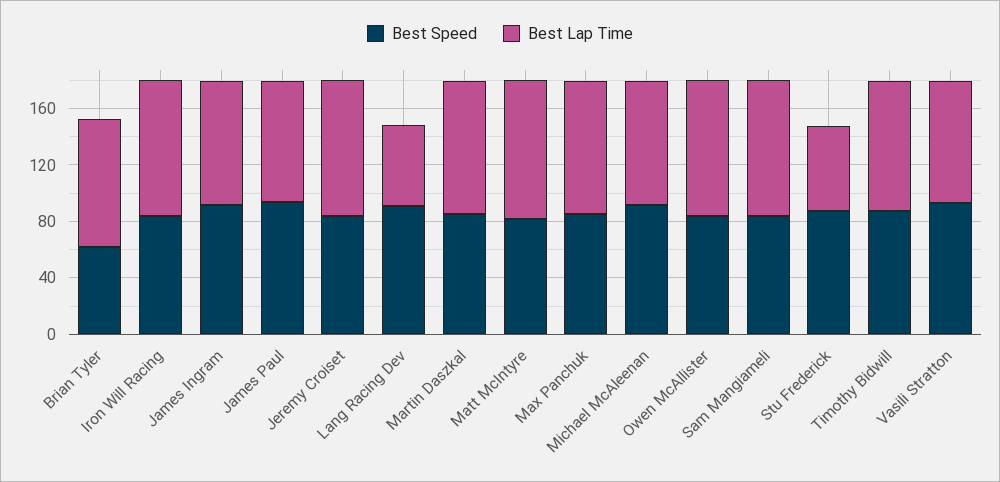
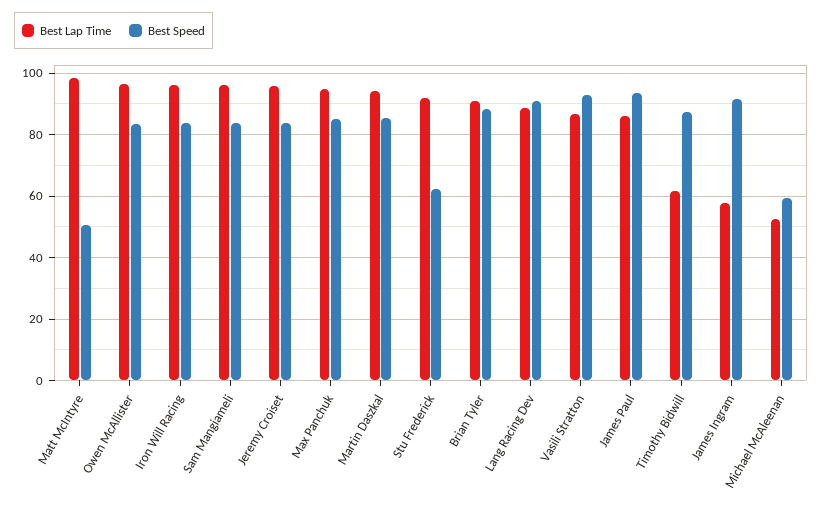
  {
    "Best Speed": {
-     "Brian Tyler": 60,
+     "Brian Tyler": 88,
      "Iron Will Racing": 84,
      "James Ingram": 92,
      "James Paul": 94,
      "Jeremy Croiset": 84,
      "Lang Racing Dev": 90,
      "Martin Daszkal": 86,
-     "Matt McIntyre": 80,
+     "Matt McIntyre": 50,
      "Max Panchuk": 86,
-     "Michael McAleenan": 90,
+     "Michael McAleenan": 60,
      "Owen McAllister": 84,
      "Sam Mangiameli": 84,
-     "Stu Frederick": 90,
+     "Stu Frederick": 62,
      "Timothy Bidwill": 88,
      "Vasili Stratton": 92
    },
    "Best Lap Time": {
      "Brian Tyler": 92,
      "Iron Will Racing": 96,
-     "James Ingram": 90,
+     "James Ingram": 58,
      "James Paul": 86,
      "Jeremy Croiset": 96,
-     "Lang Racing Dev": 60,
+     "Lang Racing Dev": 88,
      "Martin Daszkal": 94,
      "Matt McIntyre": 98,
      "Max Panchuk": 94,
-     "Michael McAleenan": 90,
+     "Michael McAleenan": 52,
      "Owen McAllister": 96,
      "Sam Mangiameli": 96,
-     "Stu Frederick": 60,
+     "Stu Frederick": 92,
-     "Timothy Bidwill": 90,
+     "Timothy Bidwill": 62,
      "Vasili Stratton": 86
    }
  }

